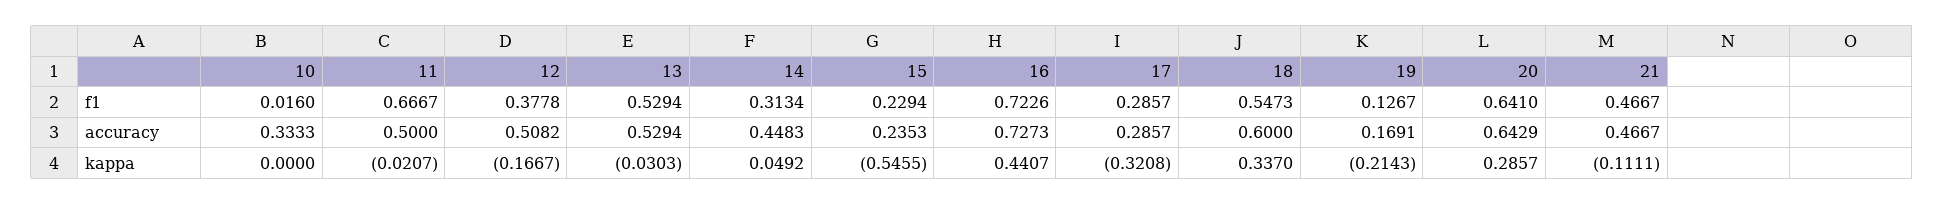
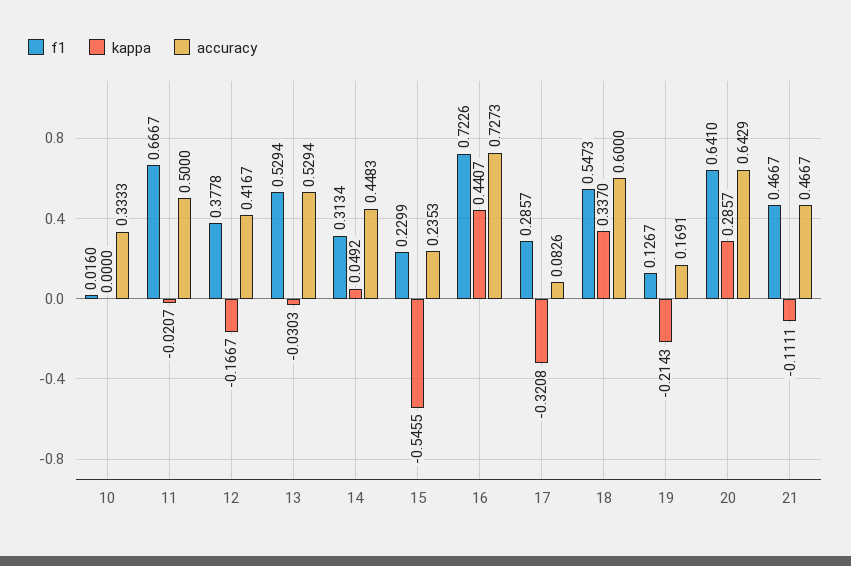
  {
    "f1": {
      "10": 0.016,
      "11": 0.6667,
      "12": 0.3778,
      "13": 0.5294,
      "14": 0.3134,
-     "15": 0.2294,
+     "15": 0.2299,
      "16": 0.7226,
      "17": 0.2857,
      "18": 0.5473,
      "19": 0.1267,
      "20": 0.641,
      "21": 0.4667
    },
    "accuracy": {
      "10": 0.3333,
      "11": 0.5,
-     "12": 0.5082,
+     "12": 0.4167,
      "13": 0.5294,
      "14": 0.4483,
      "15": 0.2353,
      "16": 0.7273,
-     "17": 0.2857,
+     "17": 0.0826,
      "18": 0.6,
      "19": 0.1691,
      "20": 0.6429,
      "21": 0.4667
    },
    "kappa": {
      "10": 0,
      "11": -0.0207,
      "12": -0.1667,
      "13": -0.0303,
      "14": 0.0492,
      "15": -0.5455,
      "16": 0.4407,
      "17": -0.3208,
      "18": 0.337,
      "19": -0.2143,
      "20": 0.2857,
      "21": -0.1111
    }
  }

